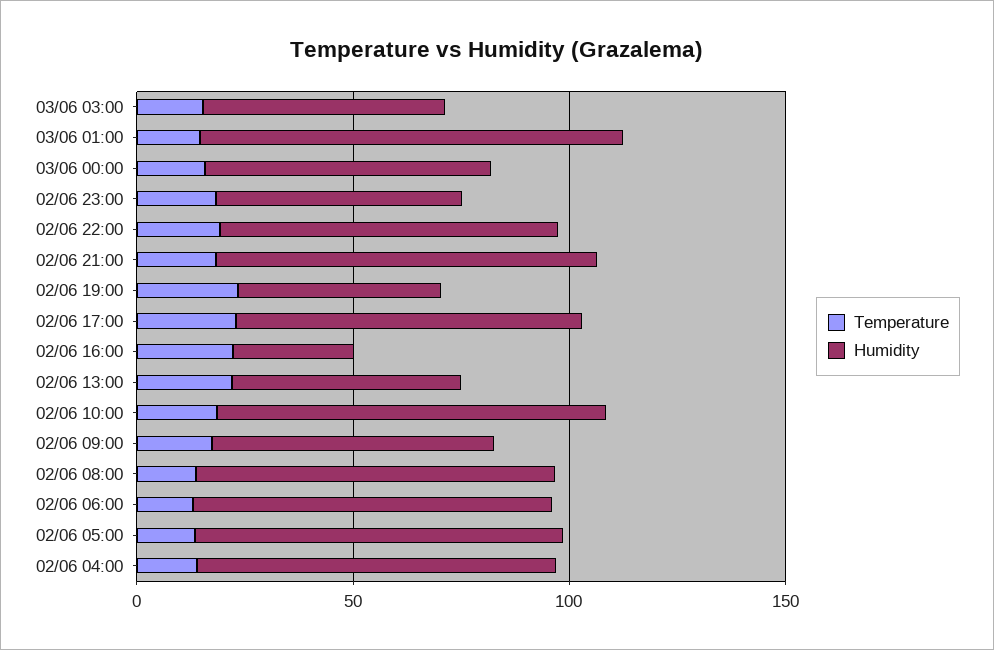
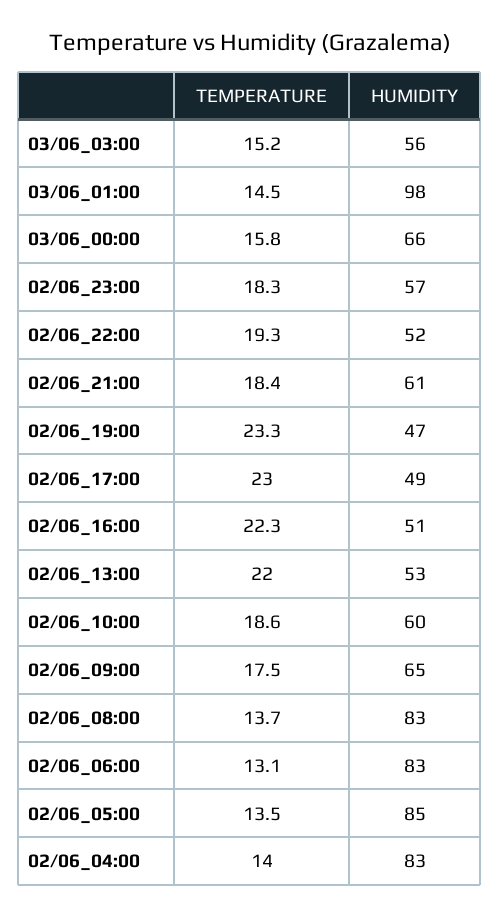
  {
    "Temperature": {
      "03/06 03:00": 15.2,
      "03/06 01:00": 14.5,
      "03/06 00:00": 15.8,
      "02/06 23:00": 18.3,
      "02/06 22:00": 19.3,
      "02/06 21:00": 18.4,
      "02/06 19:00": 23.3,
      "02/06 17:00": 23,
      "02/06 16:00": 22.3,
      "02/06 13:00": 22,
      "02/06 10:00": 18.6,
      "02/06 09:00": 17.5,
      "02/06 08:00": 13.7,
      "02/06 06:00": 13.1,
      "02/06 05:00": 13.5,
      "02/06 04:00": 14
    },
    "Humidity": {
      "03/06 03:00": 56,
      "03/06 01:00": 98,
      "03/06 00:00": 66,
      "02/06 23:00": 57,
-     "02/06 22:00": 80,
+     "02/06 22:00": 52,
-     "02/06 21:00": 90,
+     "02/06 21:00": 61,
      "02/06 19:00": 47,
-     "02/06 17:00": 80,
+     "02/06 17:00": 49,
-     "02/06 16:00": 30,
+     "02/06 16:00": 51,
      "02/06 13:00": 53,
-     "02/06 10:00": 90,
+     "02/06 10:00": 60,
      "02/06 09:00": 65,
      "02/06 08:00": 83,
      "02/06 06:00": 83,
      "02/06 05:00": 85,
      "02/06 04:00": 83
    }
  }

